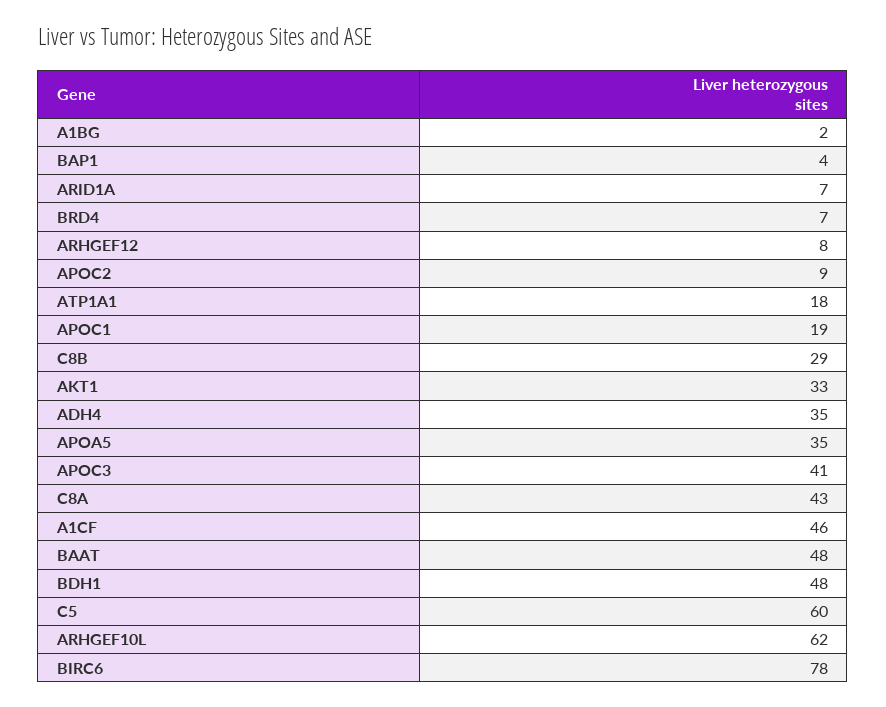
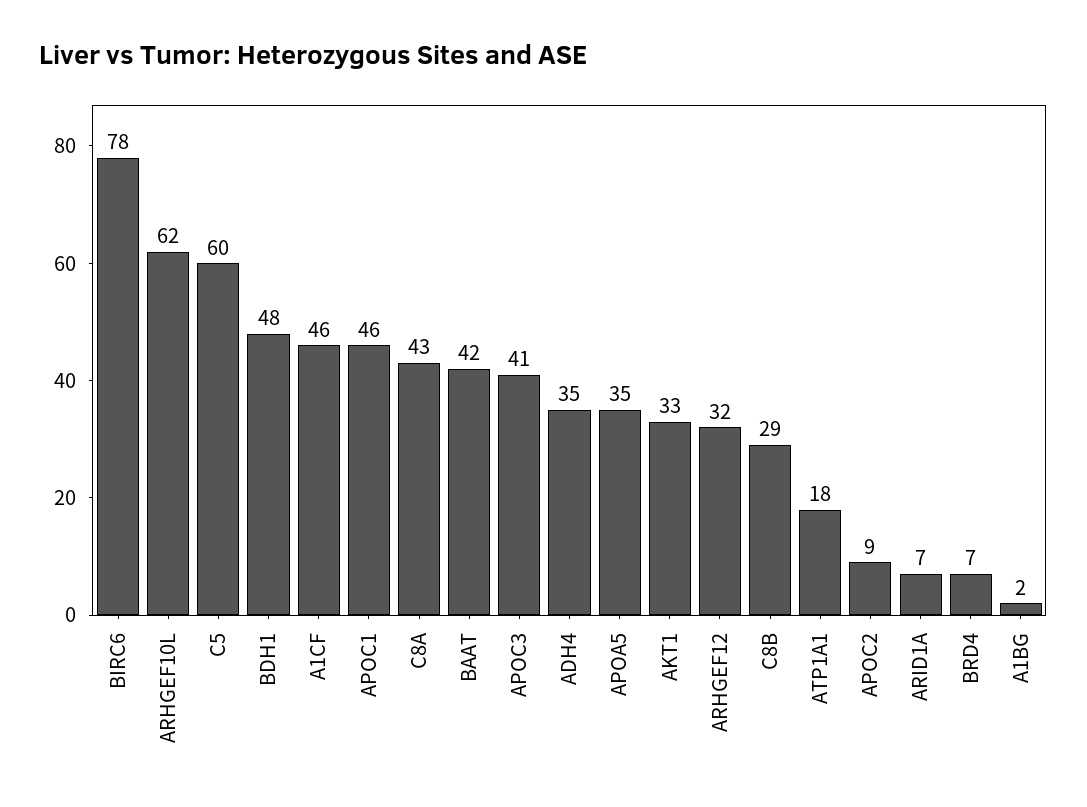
  {
    "A1BG": 2,
-   "BAP1": 4,
    "ARID1A": 7,
    "BRD4": 7,
-   "ARHGEF12": 8,
+   "ARHGEF12": 32,
    "APOC2": 9,
    "ATP1A1": 18,
-   "APOC1": 19,
+   "APOC1": 46,
    "C8B": 29,
    "AKT1": 33,
    "ADH4": 35,
    "APOA5": 35,
    "APOC3": 41,
    "C8A": 43,
    "A1CF": 46,
-   "BAAT": 48,
+   "BAAT": 42,
    "BDH1": 48,
    "C5": 60,
    "ARHGEF10L": 62,
    "BIRC6": 78
  }

